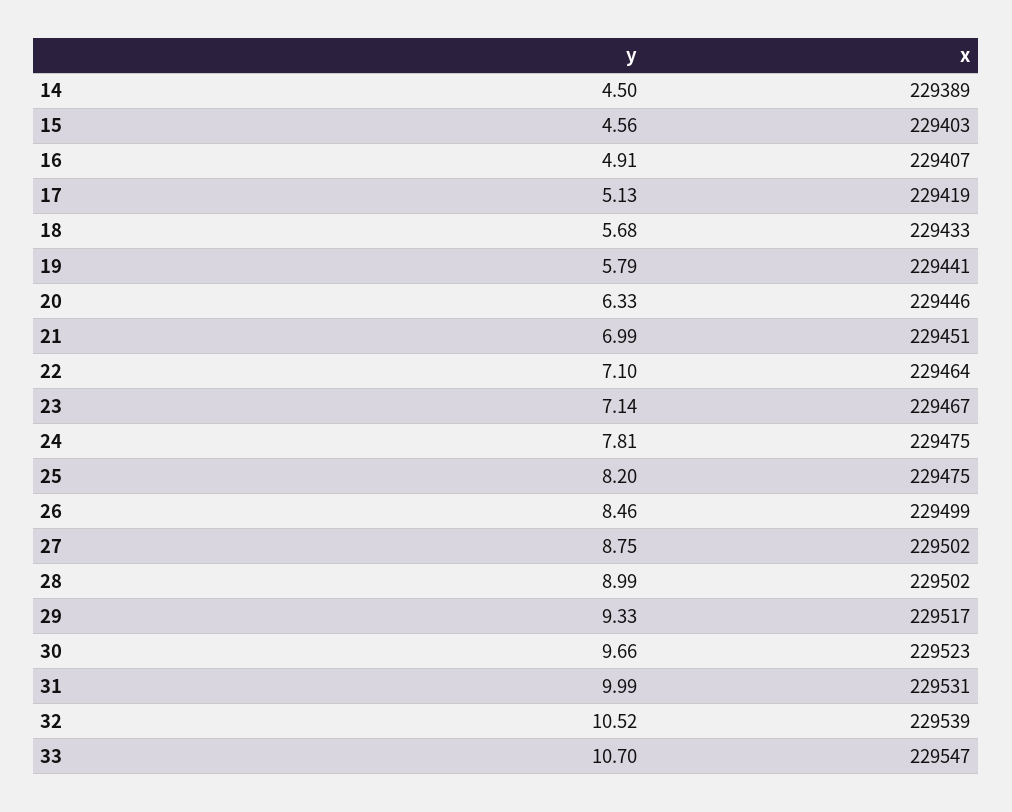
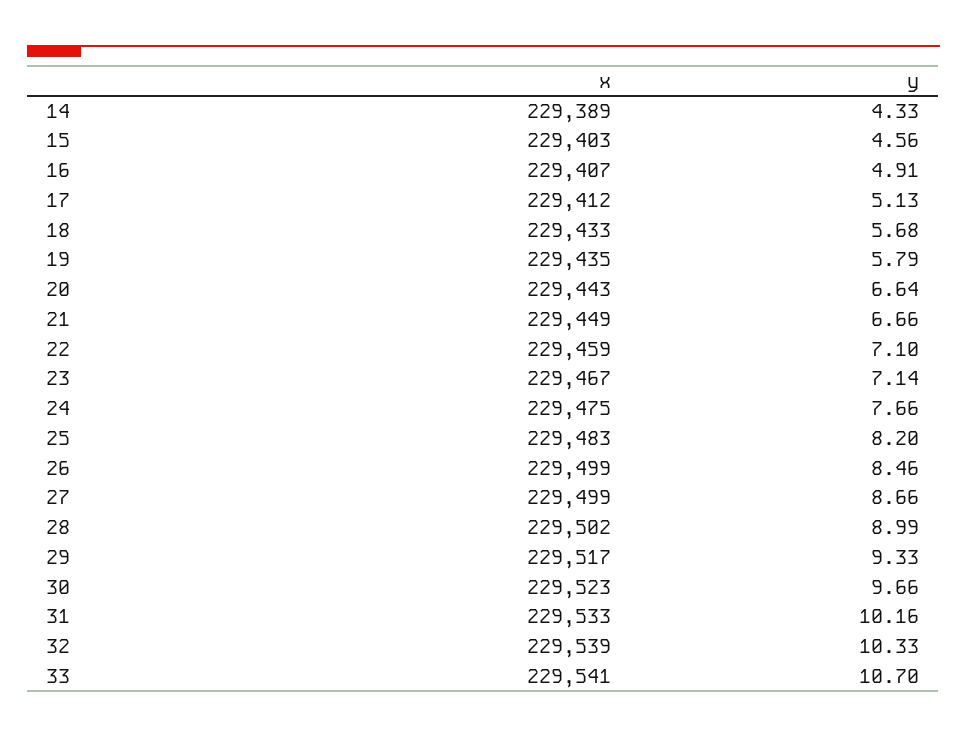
  {
    "y": {
-     "14": 4.5,
+     "14": 4.33,
      "15": 4.56,
      "16": 4.91,
      "17": 5.13,
      "18": 5.68,
      "19": 5.79,
-     "20": 6.33,
+     "20": 6.64,
-     "21": 6.99,
+     "21": 6.66,
      "22": 7.1,
      "23": 7.14,
-     "24": 7.81,
+     "24": 7.66,
      "25": 8.2,
      "26": 8.46,
-     "27": 8.75,
+     "27": 8.66,
      "28": 8.99,
      "29": 9.33,
      "30": 9.66,
-     "31": 9.99,
+     "31": 10.16,
-     "32": 10.52,
+     "32": 10.33,
      "33": 10.7
    },
    "x": {
      "14": 229389,
      "15": 229403,
      "16": 229407,
-     "17": 229419,
+     "17": 229412,
      "18": 229433,
-     "19": 229441,
+     "19": 229435,
-     "20": 229446,
+     "20": 229443,
-     "21": 229451,
+     "21": 229449,
-     "22": 229464,
+     "22": 229459,
      "23": 229467,
      "24": 229475,
-     "25": 229475,
+     "25": 229483,
      "26": 229499,
-     "27": 229502,
+     "27": 229499,
      "28": 229502,
      "29": 229517,
      "30": 229523,
-     "31": 229531,
+     "31": 229533,
      "32": 229539,
-     "33": 229547
+     "33": 229541
    }
  }

